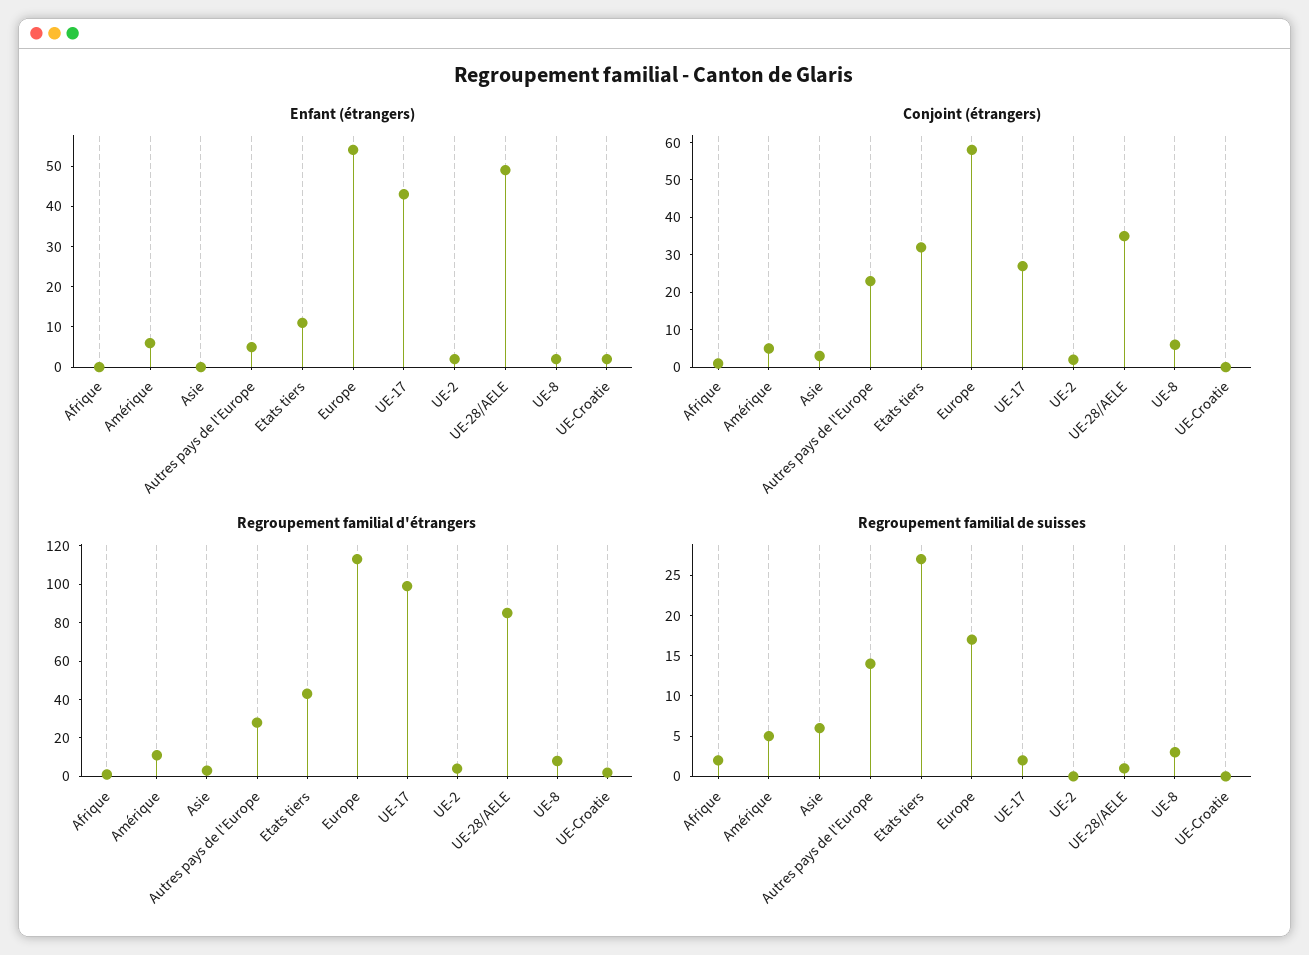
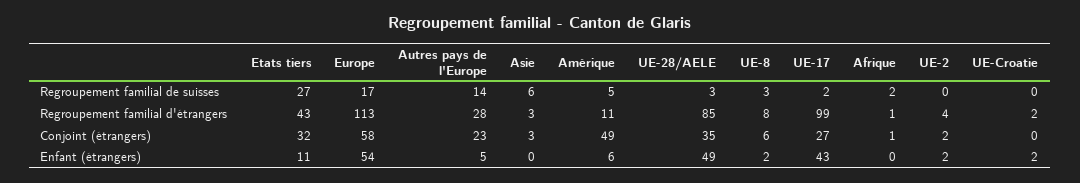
  {
    "Enfant (étrangers)": {
      "Afrique": 0,
      "Amérique": 6,
      "Asie": 0,
      "Autres pays de l'Europe": 5,
      "Etats tiers": 11,
      "Europe": 54,
      "UE-17": 43,
      "UE-2": 2,
      "UE-28/AELE": 49,
      "UE-8": 2,
      "UE-Croatie": 2
    },
    "Conjoint (étrangers)": {
      "Afrique": 1,
-     "Amérique": 5,
+     "Amérique": 49,
      "Asie": 3,
      "Autres pays de l'Europe": 23,
      "Etats tiers": 32,
      "Europe": 58,
      "UE-17": 27,
      "UE-2": 2,
      "UE-28/AELE": 35,
      "UE-8": 6,
      "UE-Croatie": 0
    },
    "Regroupement familial d'étrangers": {
      "Afrique": 1,
      "Amérique": 11,
      "Asie": 3,
      "Autres pays de l'Europe": 28,
      "Etats tiers": 43,
      "Europe": 113,
      "UE-17": 99,
      "UE-2": 4,
      "UE-28/AELE": 85,
      "UE-8": 8,
      "UE-Croatie": 2
    },
    "Regroupement familial de suisses": {
      "Afrique": 2,
      "Amérique": 5,
      "Asie": 6,
      "Autres pays de l'Europe": 14,
      "Etats tiers": 27,
      "Europe": 17,
      "UE-17": 2,
      "UE-2": 0,
-     "UE-28/AELE": 1,
+     "UE-28/AELE": 3,
      "UE-8": 3,
      "UE-Croatie": 0
    }
  }

